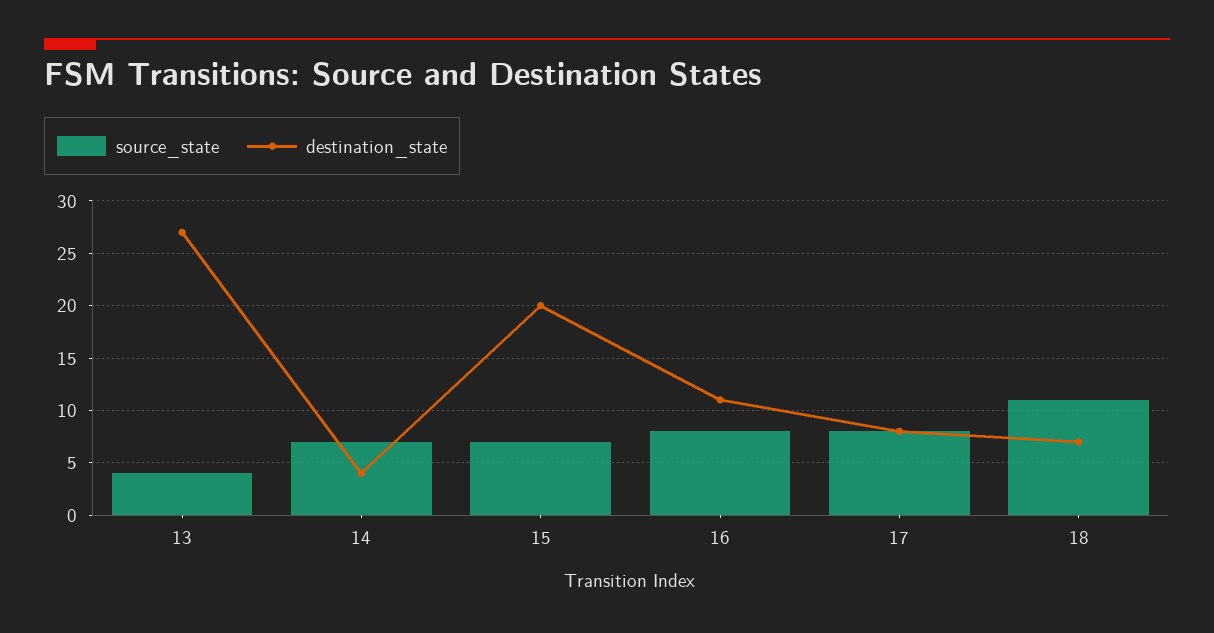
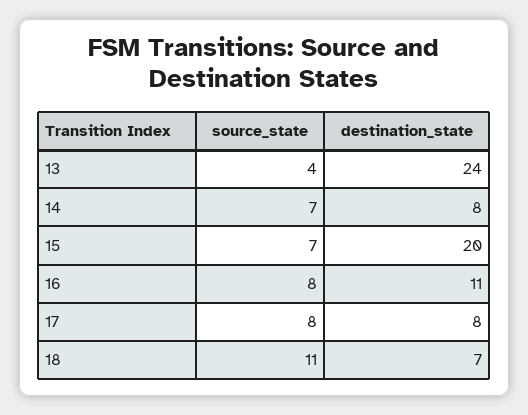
  {
    "source_state": {
      "13": 4,
      "14": 7,
      "15": 7,
      "16": 8,
      "17": 8,
      "18": 11
    },
    "destination_state": {
-     "13": 27,
+     "13": 24,
-     "14": 4,
+     "14": 8,
      "15": 20,
      "16": 11,
      "17": 8,
      "18": 7
    }
  }

